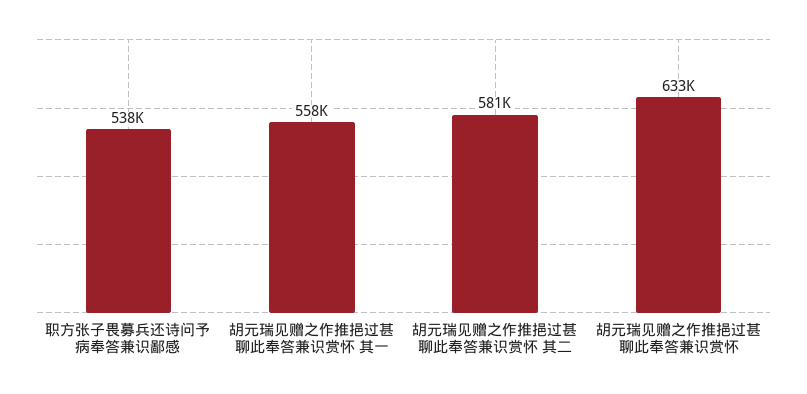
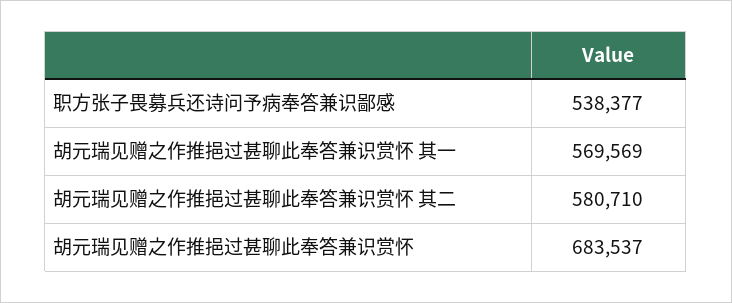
  {
    "职方张子畏募兵还诗问予病奉答兼识鄙感": 538377,
-   "胡元瑞见赠之作推挹过甚聊此奉答兼识赏怀 其一": 558000,
+   "胡元瑞见赠之作推挹过甚聊此奉答兼识赏怀 其一": 569569,
    "胡元瑞见赠之作推挹过甚聊此奉答兼识赏怀 其二": 580710,
-   "胡元瑞见赠之作推挹过甚聊此奉答兼识赏怀": 633000
+   "胡元瑞见赠之作推挹过甚聊此奉答兼识赏怀": 683537
  }

